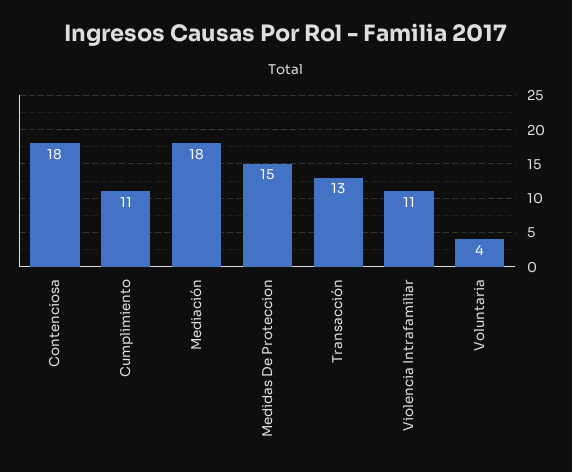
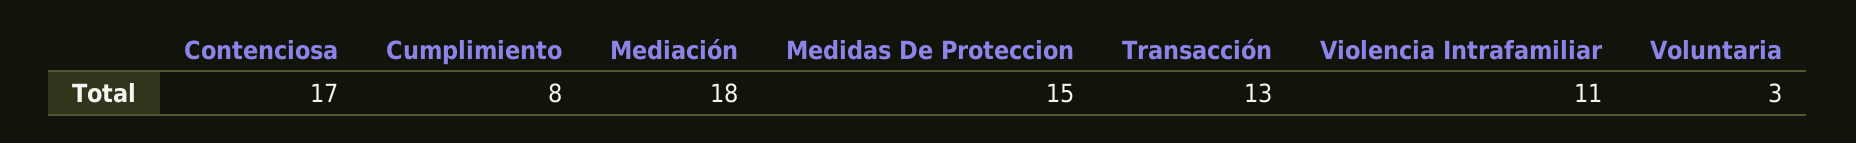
  {
-   "Contenciosa": 18,
+   "Contenciosa": 17,
-   "Cumplimiento": 11,
+   "Cumplimiento": 8,
    "Mediación": 18,
    "Medidas De Proteccion": 15,
    "Transacción": 13,
    "Violencia Intrafamiliar": 11,
-   "Voluntaria": 4
+   "Voluntaria": 3
  }

